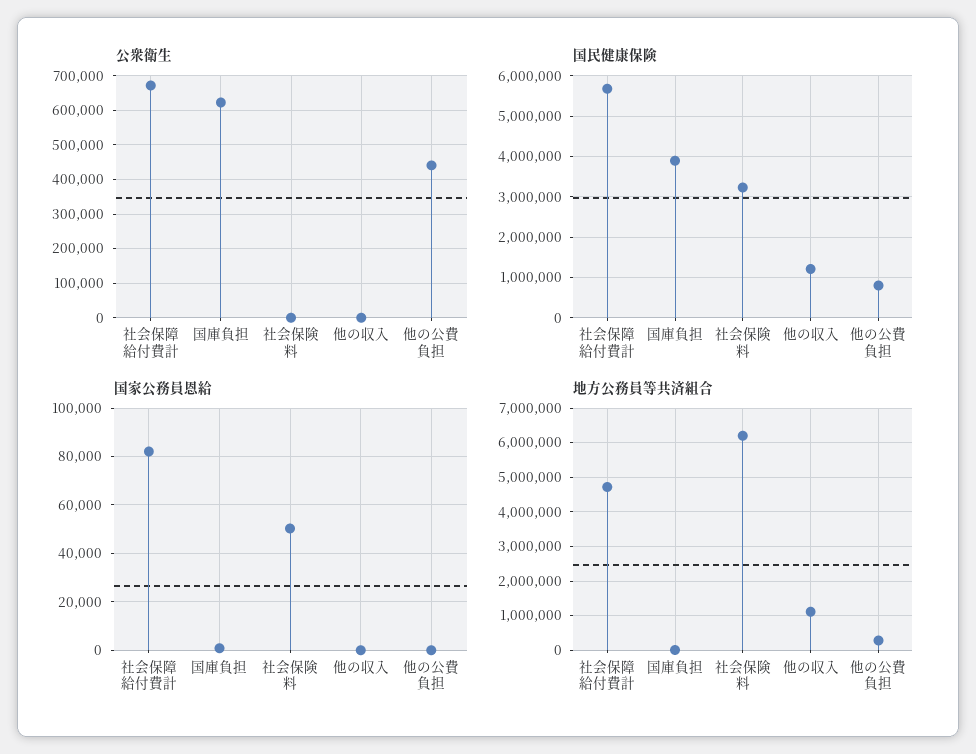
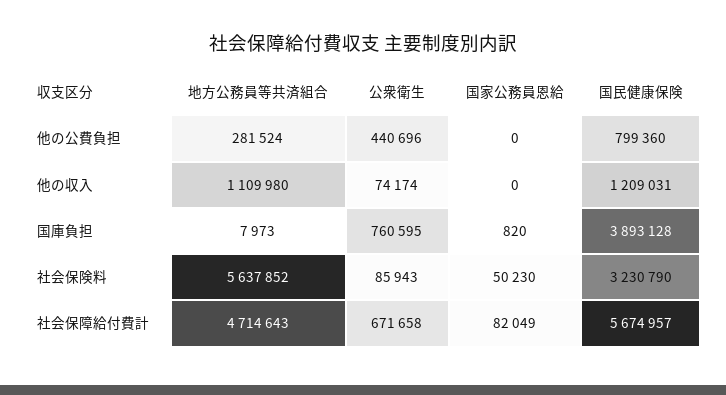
  {
    "公衆衛生": {
      "社会保障給付費計": 671658,
-     "国庫負担": 620000,
+     "国庫負担": 760595,
-     "社会保険料": 0,
+     "社会保険料": 85943,
-     "他の収入": 0,
+     "他の収入": 74174,
      "他の公費負担": 440696
    },
    "国民健康保険": {
      "社会保障給付費計": 5674957,
      "国庫負担": 3893128,
      "社会保険料": 3230790,
      "他の収入": 1209031,
      "他の公費負担": 799360
    },
    "国家公務員恩給": {
      "社会保障給付費計": 82049,
      "国庫負担": 820,
      "社会保険料": 50230,
      "他の収入": 0,
      "他の公費負担": 0
    },
    "地方公務員等共済組合": {
      "社会保障給付費計": 4714643,
      "国庫負担": 7973,
-     "社会保険料": 6200000,
+     "社会保険料": 5637852,
      "他の収入": 1109980,
      "他の公費負担": 281524
    }
  }

